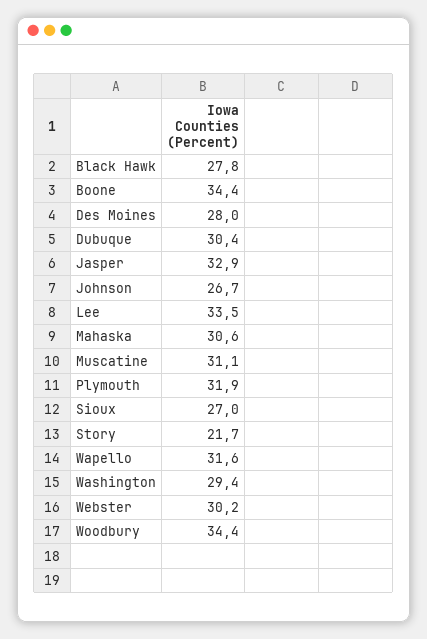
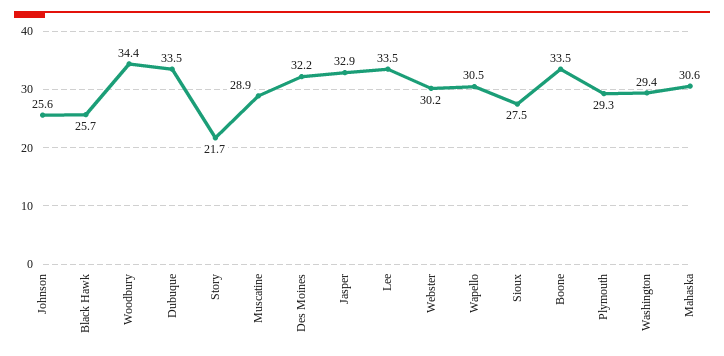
  {
-   "Black Hawk": 27.8,
+   "Black Hawk": 25.7,
-   "Boone": 34.4,
+   "Boone": 33.5,
-   "Des Moines": 28,
+   "Des Moines": 32.2,
-   "Dubuque": 30.4,
+   "Dubuque": 33.5,
    "Jasper": 32.9,
-   "Johnson": 26.7,
+   "Johnson": 25.6,
    "Lee": 33.5,
    "Mahaska": 30.6,
-   "Muscatine": 31.1,
+   "Muscatine": 28.9,
-   "Plymouth": 31.9,
+   "Plymouth": 29.3,
-   "Sioux": 27,
+   "Sioux": 27.5,
    "Story": 21.7,
-   "Wapello": 31.6,
+   "Wapello": 30.5,
    "Washington": 29.4,
    "Webster": 30.2,
    "Woodbury": 34.4
  }

